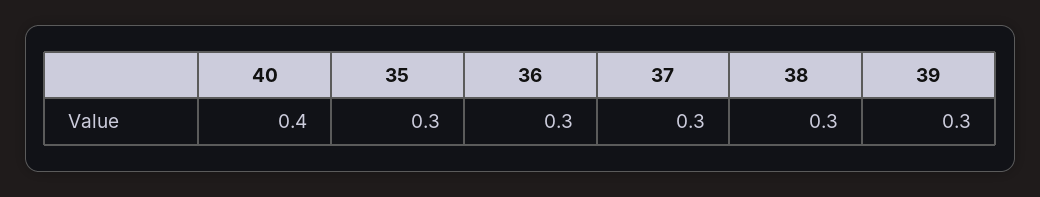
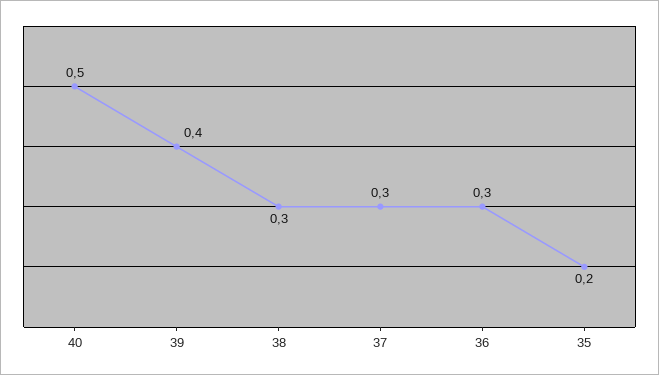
  {
-   "40": 0.4,
+   "40": 0.5,
-   "35": 0.3,
+   "35": 0.2,
    "36": 0.3,
    "37": 0.3,
    "38": 0.3,
-   "39": 0.3
+   "39": 0.4
  }

